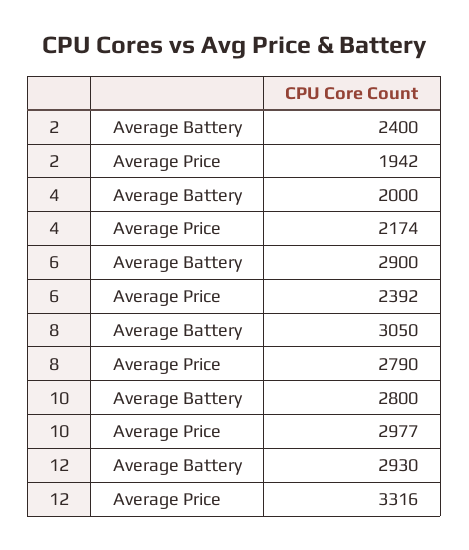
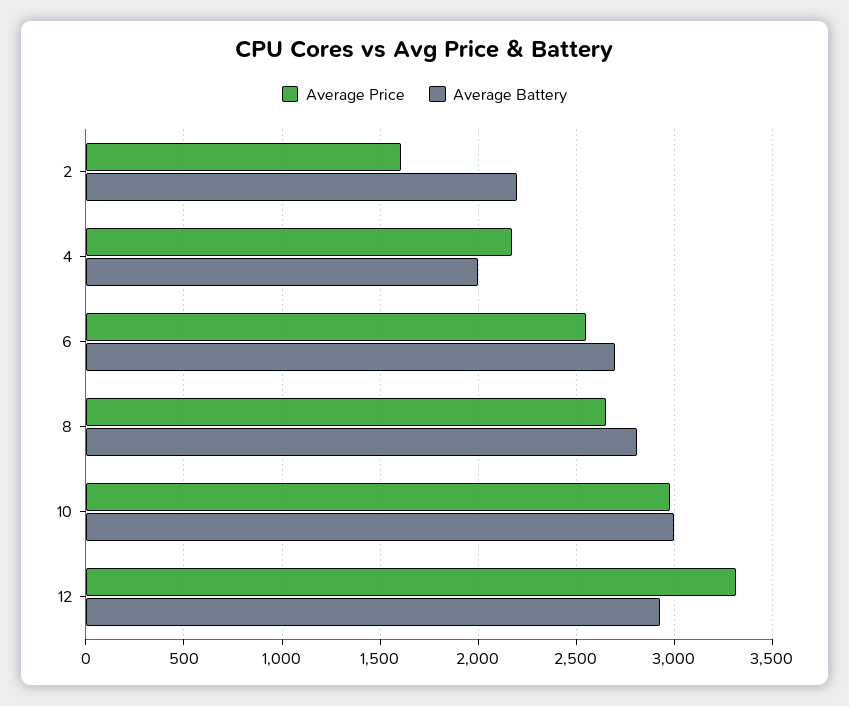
  {
    "Average Battery": {
-     "2": 2400,
+     "2": 2200,
      "4": 2000,
-     "6": 2900,
+     "6": 2700,
-     "8": 3050,
+     "8": 2800,
-     "10": 2800,
+     "10": 3000,
      "12": 2930
    },
    "Average Price": {
-     "2": 1942,
+     "2": 1600,
      "4": 2174,
-     "6": 2392,
+     "6": 2550,
-     "8": 2790,
+     "8": 2650,
      "10": 2977,
      "12": 3316
    }
  }

